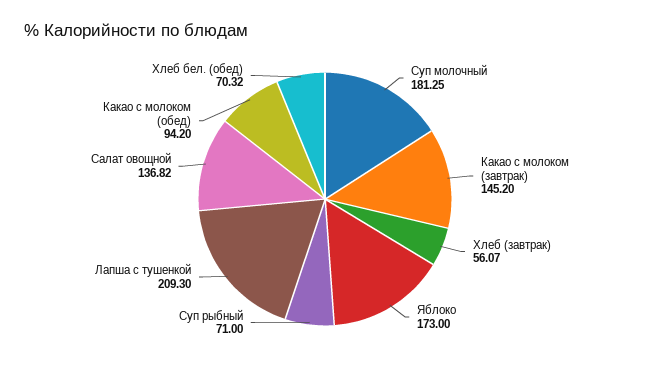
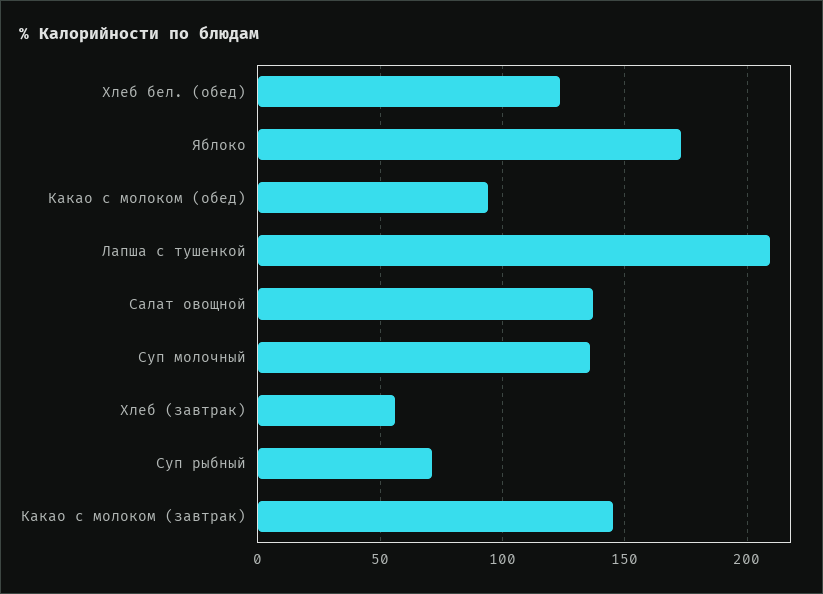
  {
-   "Суп молочный": 181.25,
+   "Суп молочный": 135,
    "Какао с молоком (завтрак)": 145.2,
    "Хлеб (завтрак)": 56.07,
    "Яблоко": 173,
    "Суп рыбный": 71,
    "Лапша с тушенкой": 209.3,
    "Салат овощной": 136.82,
    "Какао с молоком (обед)": 94.2,
-   "Хлеб бел. (обед)": 70.32
+   "Хлеб бел. (обед)": 125
  }

